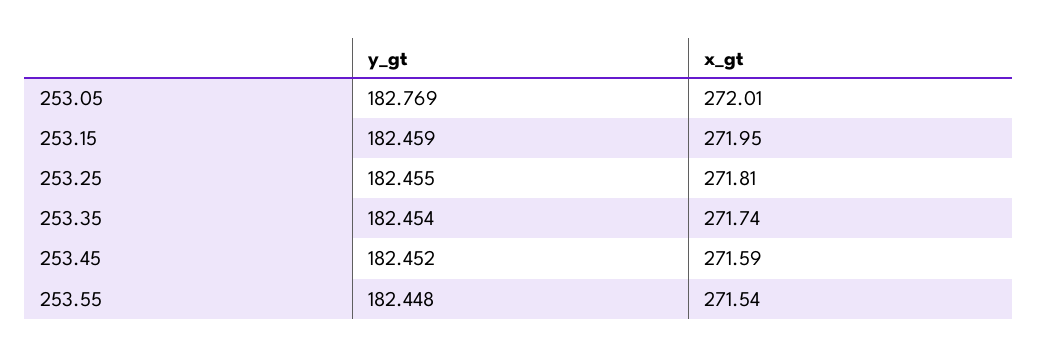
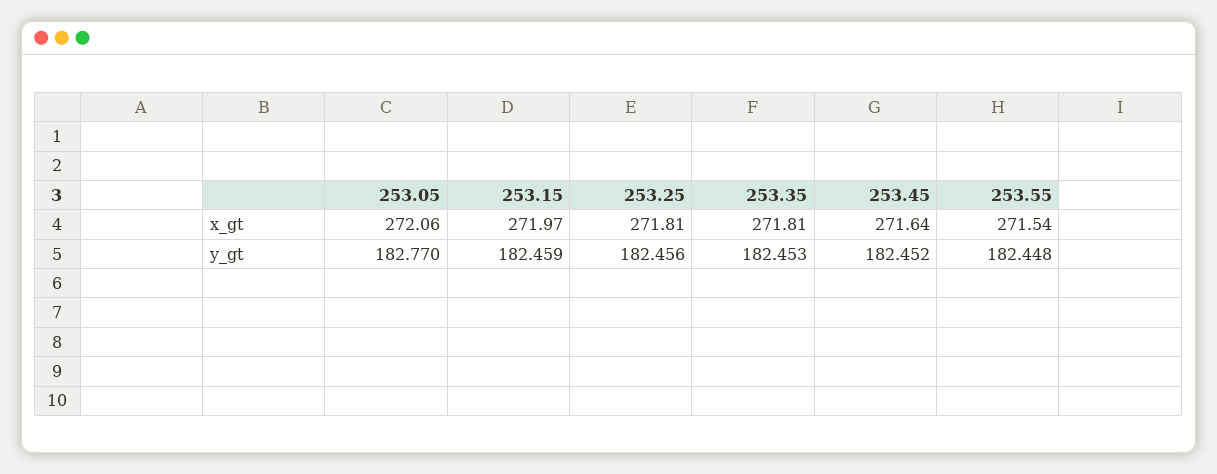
  {
    "y_gt": {
-     "253.05": 182.769,
+     "253.05": 182.77,
      "253.15": 182.459,
-     "253.25": 182.455,
+     "253.25": 182.456,
-     "253.35": 182.454,
+     "253.35": 182.453,
      "253.45": 182.452,
      "253.55": 182.448
    },
    "x_gt": {
-     "253.05": 272.01,
+     "253.05": 272.06,
-     "253.15": 271.95,
+     "253.15": 271.97,
      "253.25": 271.81,
-     "253.35": 271.74,
+     "253.35": 271.81,
-     "253.45": 271.59,
+     "253.45": 271.64,
      "253.55": 271.54
    }
  }

